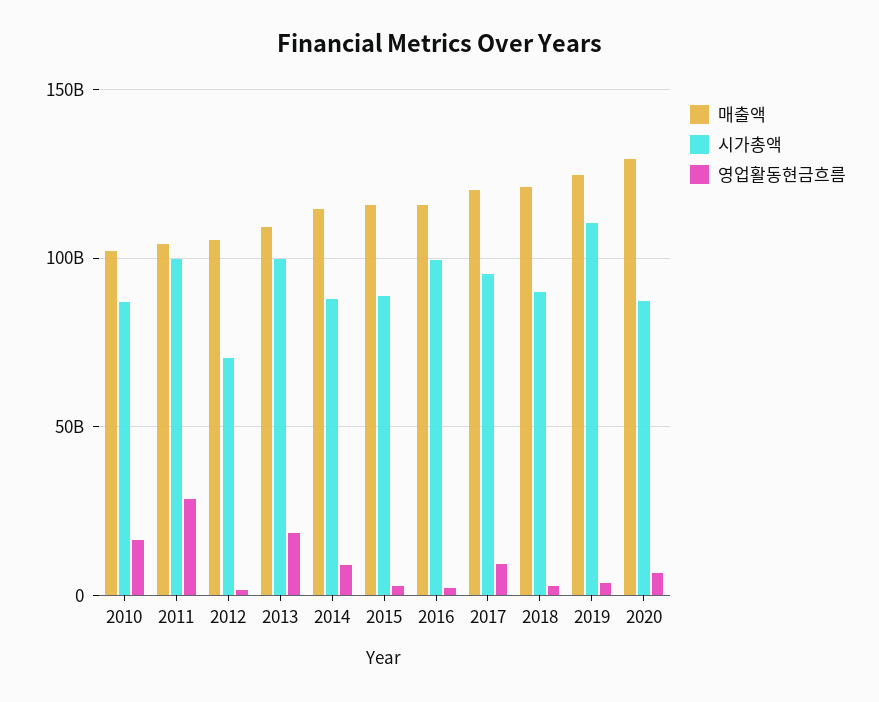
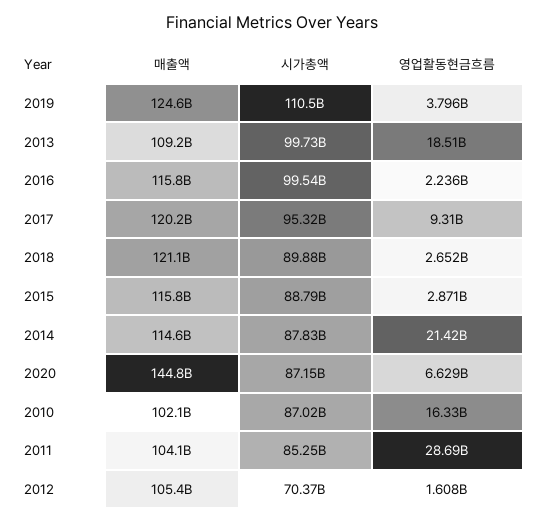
  {
    "매출액": {
      "2010": 102100000000,
      "2011": 104100000000,
      "2012": 105400000000,
      "2013": 109200000000,
      "2014": 114600000000,
      "2015": 115800000000,
      "2016": 115800000000,
      "2017": 120200000000,
      "2018": 121100000000,
      "2019": 124600000000,
-     "2020": 130000000000
+     "2020": 144800000000
    },
    "시가총액": {
      "2010": 87020000000,
-     "2011": 100000000000,
+     "2011": 85250000000,
      "2012": 70370000000,
      "2013": 99730000000,
      "2014": 87830000000,
      "2015": 88790000000,
      "2016": 99540000000,
      "2017": 95320000000,
      "2018": 89880000000,
      "2019": 110500000000,
      "2020": 87150000000
    },
    "영업활동현금흐름": {
      "2010": 16330000000,
      "2011": 28690000000,
      "2012": 1608000000,
      "2013": 18510000000,
-     "2014": 10000000000,
+     "2014": 21420000000,
      "2015": 2871000000,
      "2016": 2236000000,
      "2017": 9310000000,
      "2018": 2652000000,
      "2019": 3796000000,
      "2020": 6629000000
    }
  }

